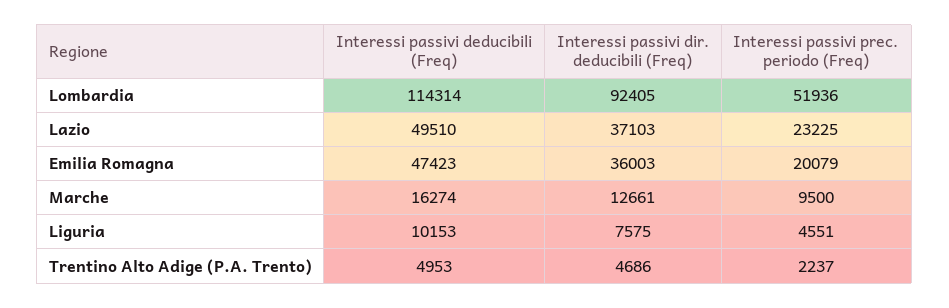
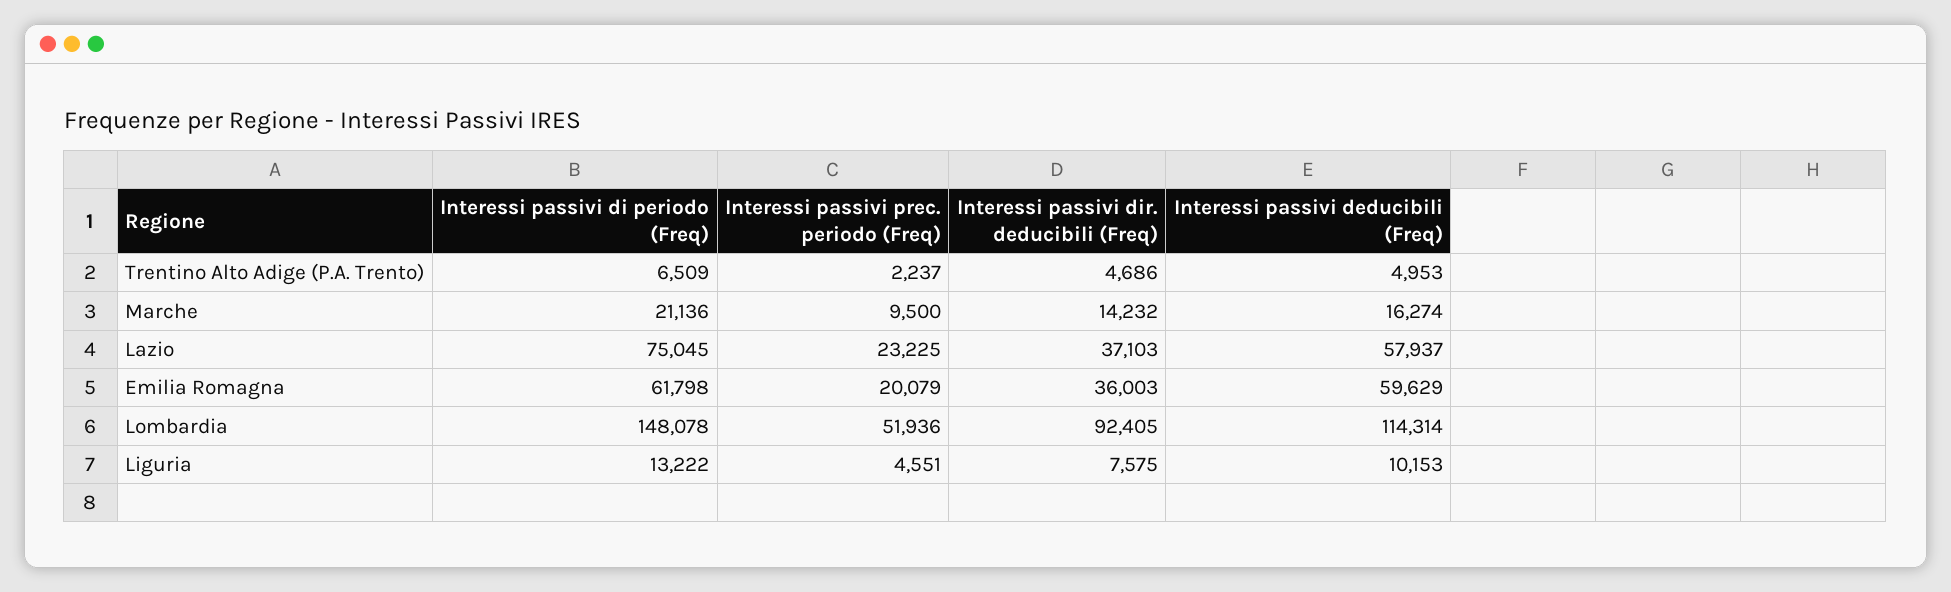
  {
    "Interessi passivi deducibili (Freq)": {
      "Lombardia": 114314,
-     "Lazio": 49510,
+     "Lazio": 57937,
-     "Emilia Romagna": 47423,
+     "Emilia Romagna": 59629,
      "Marche": 16274,
      "Liguria": 10153,
      "Trentino Alto Adige (P.A. Trento)": 4953
    },
    "Interessi passivi dir. deducibili (Freq)": {
      "Lombardia": 92405,
      "Lazio": 37103,
      "Emilia Romagna": 36003,
-     "Marche": 12661,
+     "Marche": 14232,
      "Liguria": 7575,
      "Trentino Alto Adige (P.A. Trento)": 4686
    },
    "Interessi passivi prec. periodo (Freq)": {
      "Lombardia": 51936,
      "Lazio": 23225,
      "Emilia Romagna": 20079,
      "Marche": 9500,
      "Liguria": 4551,
      "Trentino Alto Adige (P.A. Trento)": 2237
-   }
+   },
+   "Interessi passivi di periodo (Freq)": {
+     "Trentino Alto Adige (P.A. Trento)": 6509,
+     "Marche": 21136,
+     "Lazio": 75045,
+     "Emilia Romagna": 61798,
+     "Lombardia": 148078,
+     "Liguria": 13222
+   }
  }

